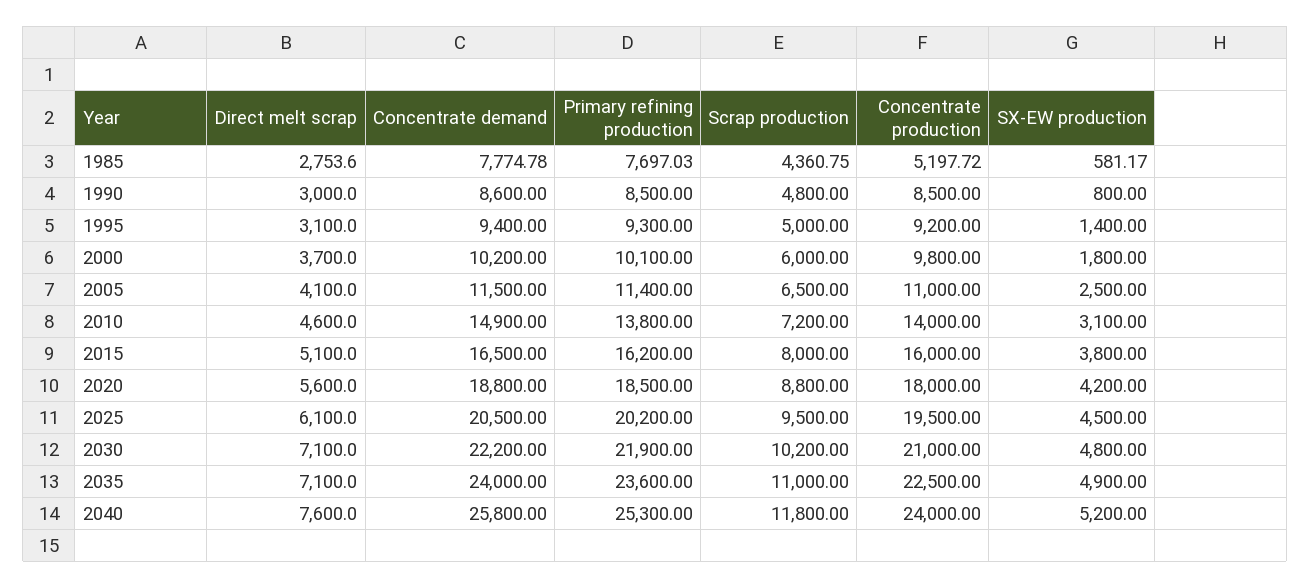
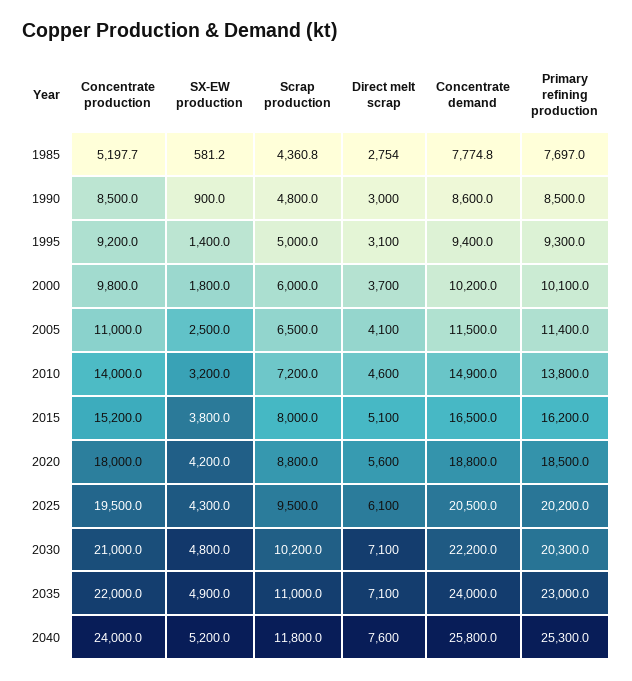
  {
    "Direct melt scrap": {
      "1985": 2753.6,
      "1990": 3000,
      "1995": 3100,
      "2000": 3700,
      "2005": 4100,
      "2010": 4600,
      "2015": 5100,
      "2020": 5600,
      "2025": 6100,
      "2030": 7100,
      "2035": 7100,
      "2040": 7600
    },
    "Concentrate demand": {
      "1985": 7774.78,
      "1990": 8600,
      "1995": 9400,
      "2000": 10200,
      "2005": 11500,
      "2010": 14900,
      "2015": 16500,
      "2020": 18800,
      "2025": 20500,
      "2030": 22200,
      "2035": 24000,
      "2040": 25800
    },
    "Primary refining production": {
      "1985": 7697.03,
      "1990": 8500,
      "1995": 9300,
      "2000": 10100,
      "2005": 11400,
      "2010": 13800,
      "2015": 16200,
      "2020": 18500,
      "2025": 20200,
-     "2030": 21900,
+     "2030": 20300,
-     "2035": 23600,
+     "2035": 23000,
      "2040": 25300
    },
    "Scrap production": {
      "1985": 4360.75,
      "1990": 4800,
      "1995": 5000,
      "2000": 6000,
      "2005": 6500,
      "2010": 7200,
      "2015": 8000,
      "2020": 8800,
      "2025": 9500,
      "2030": 10200,
      "2035": 11000,
      "2040": 11800
    },
    "Concentrate production": {
      "1985": 5197.72,
      "1990": 8500,
      "1995": 9200,
      "2000": 9800,
      "2005": 11000,
      "2010": 14000,
-     "2015": 16000,
+     "2015": 15200,
      "2020": 18000,
      "2025": 19500,
      "2030": 21000,
-     "2035": 22500,
+     "2035": 22000,
      "2040": 24000
    },
    "SX-EW production": {
      "1985": 581.17,
-     "1990": 800,
+     "1990": 900,
      "1995": 1400,
      "2000": 1800,
      "2005": 2500,
-     "2010": 3100,
+     "2010": 3200,
      "2015": 3800,
      "2020": 4200,
-     "2025": 4500,
+     "2025": 4300,
      "2030": 4800,
      "2035": 4900,
      "2040": 5200
    }
  }

